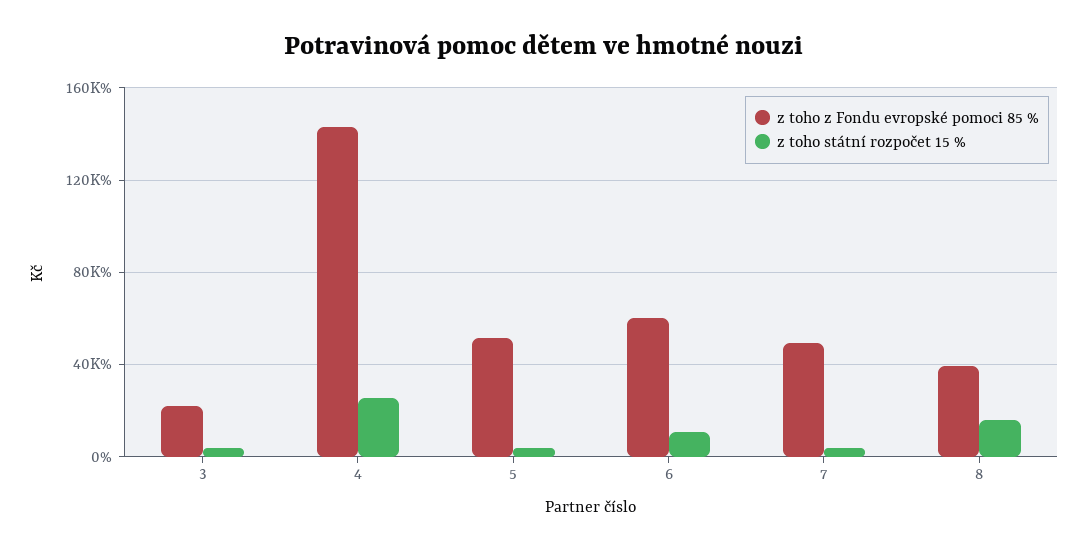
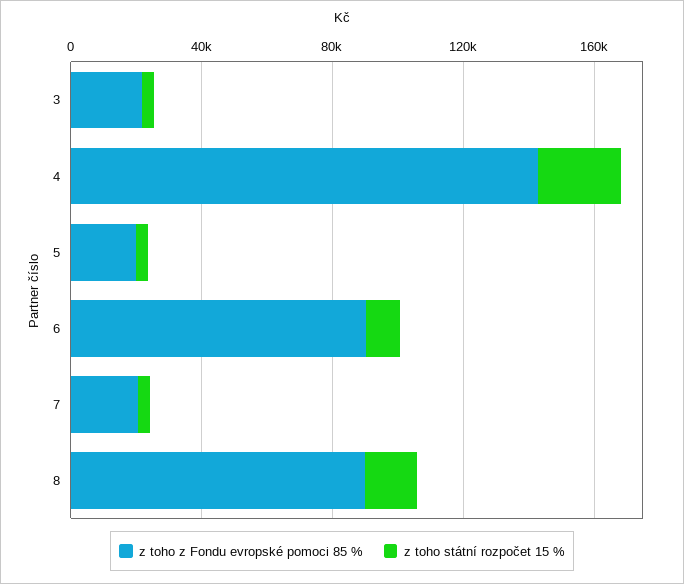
  {
    "z toho z Fondu evropské pomoci 85 %": {
      "3": 20000,
      "4": 145000,
-     "5": 50000,
+     "5": 20000,
-     "6": 60000,
+     "6": 90000,
-     "7": 50000,
+     "7": 20000,
-     "8": 40000
+     "8": 90000
    },
    "z toho státní rozpočet 15 %": {
      "3": 5000,
      "4": 25000,
      "5": 5000,
      "6": 10000,
      "7": 5000,
      "8": 15000
    }
  }

